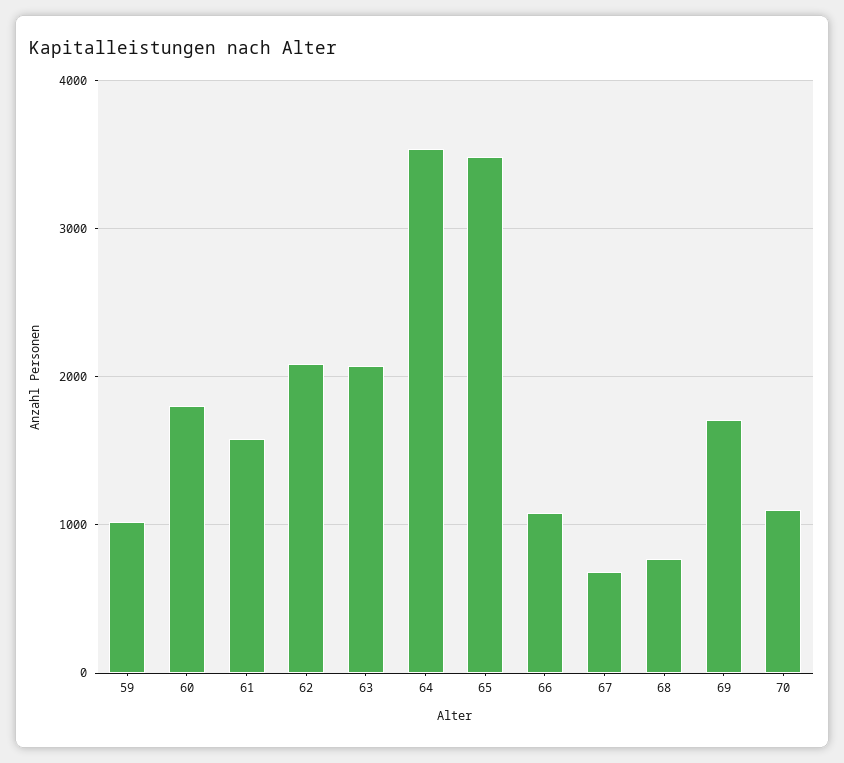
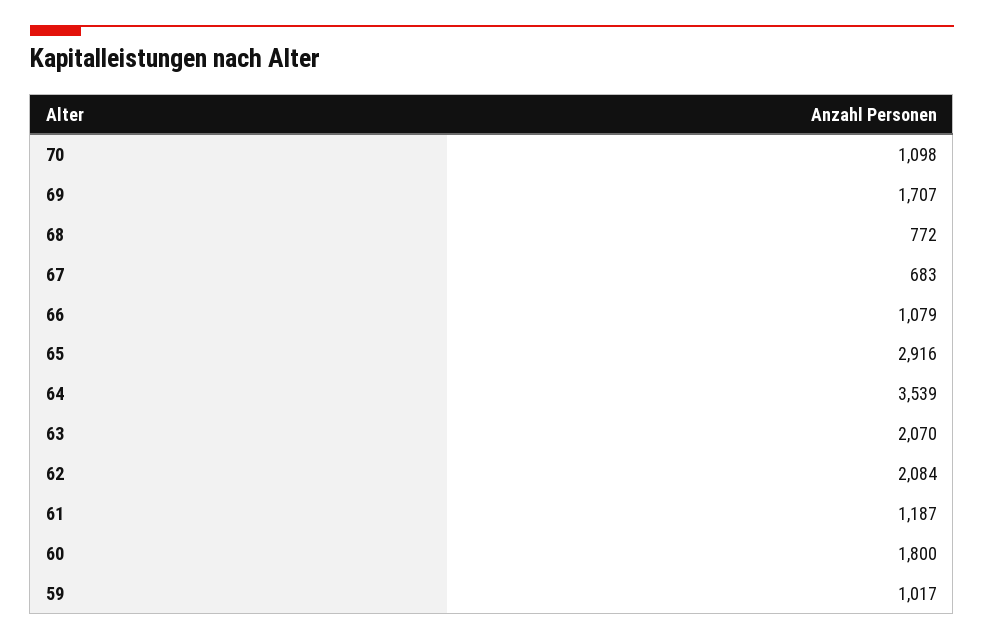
  {
    "59": 1017,
    "60": 1800,
-   "61": 1600,
+   "61": 1187,
    "62": 2084,
    "63": 2070,
    "64": 3539,
-   "65": 3500,
+   "65": 2916,
    "66": 1079,
    "67": 683,
    "68": 772,
    "69": 1707,
    "70": 1098
  }

